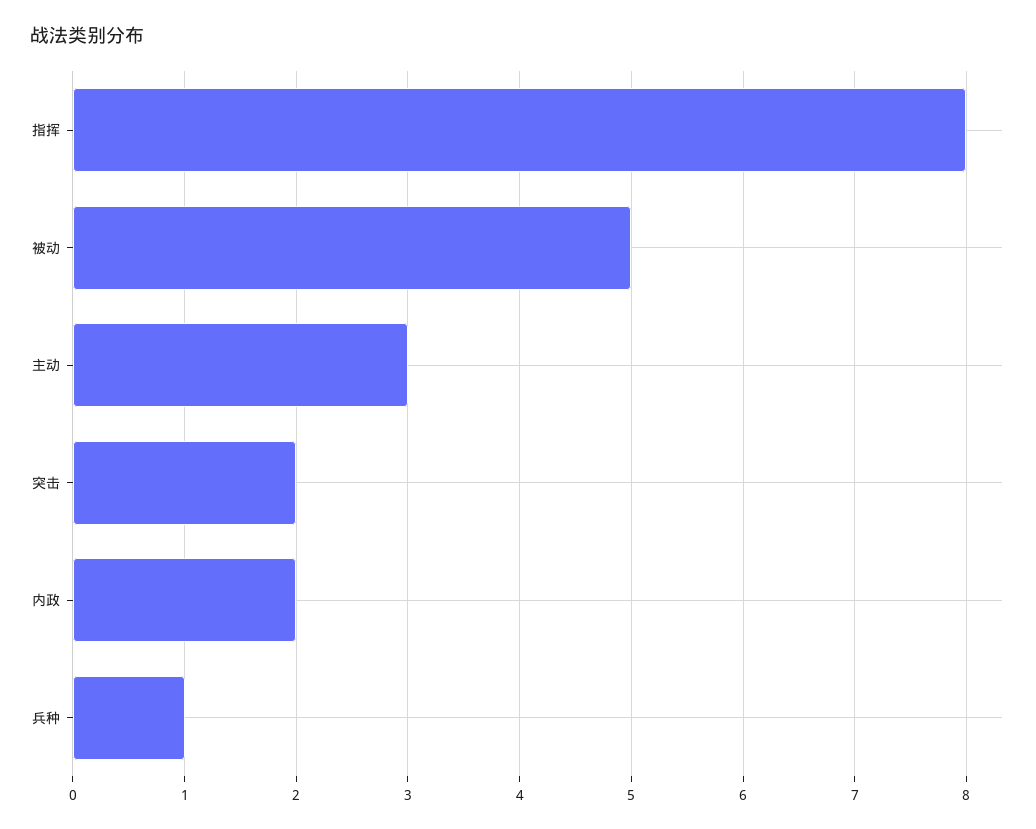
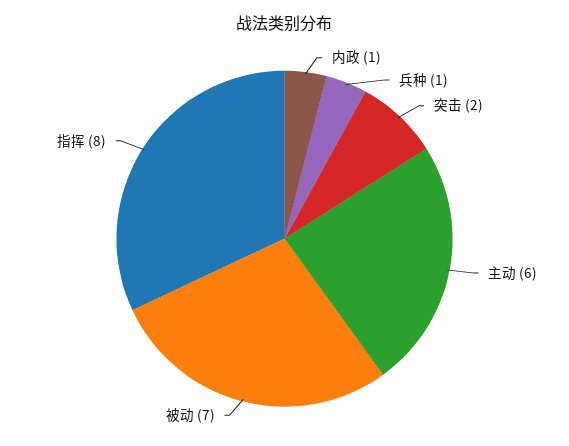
  {
    "指挥": 8,
-   "被动": 5,
+   "被动": 7,
-   "主动": 3,
+   "主动": 6,
    "突击": 2,
-   "内政": 2,
+   "内政": 1,
    "兵种": 1
  }

